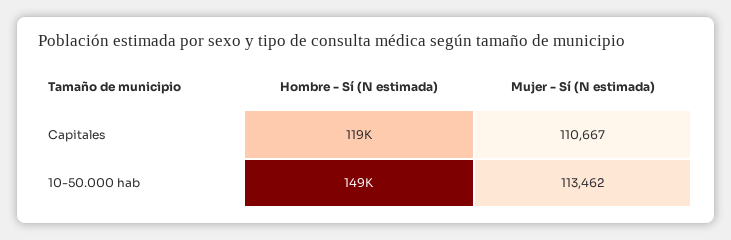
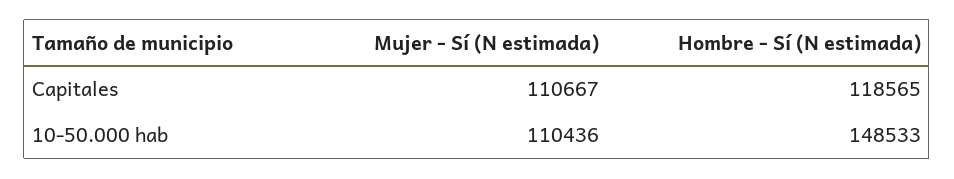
  {
    "Hombre - Sí (N estimada)": {
      "Capitales": 118565,
      "10-50.000 hab": 148533
    },
    "Mujer - Sí (N estimada)": {
      "Capitales": 110667,
-     "10-50.000 hab": 113462
+     "10-50.000 hab": 110436
    }
  }

